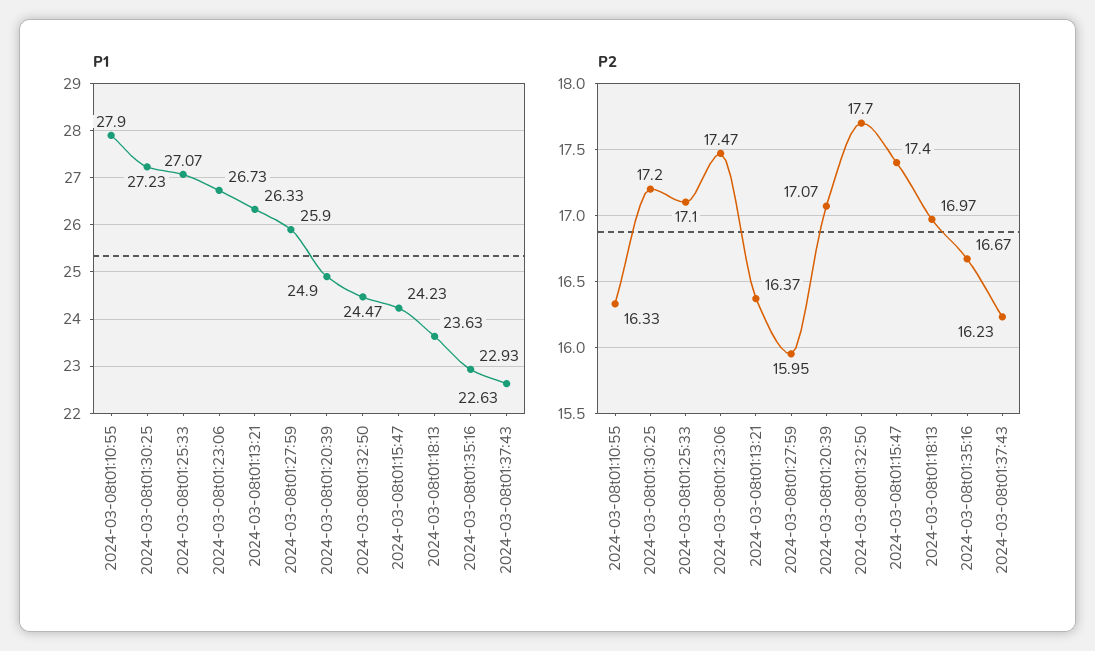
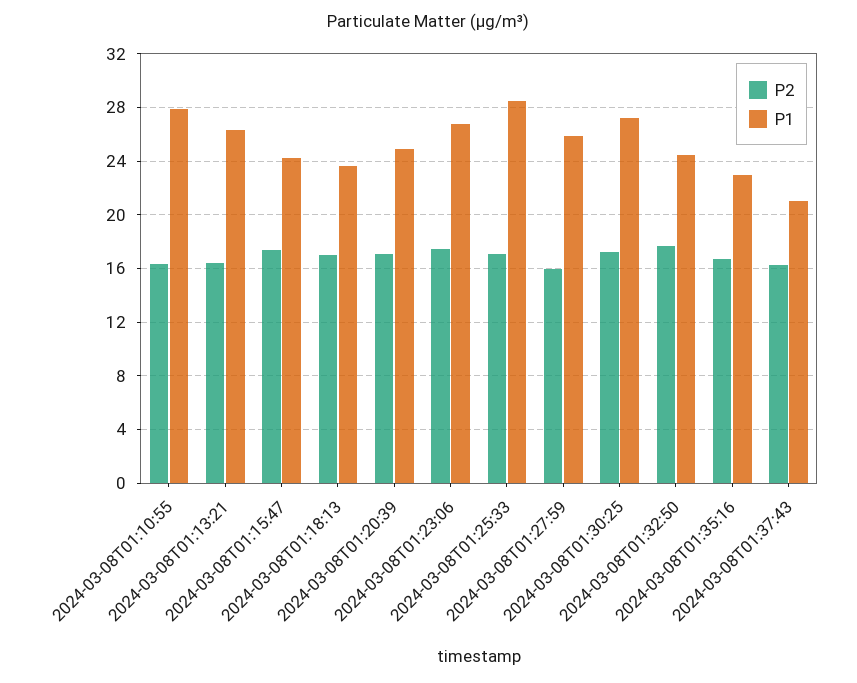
  {
    "P1": {
      "2024-03-08t01:10:55": 27.9,
      "2024-03-08t01:30:25": 27.23,
-     "2024-03-08t01:25:33": 27.07,
+     "2024-03-08t01:25:33": 28.5,
      "2024-03-08t01:23:06": 26.73,
      "2024-03-08t01:13:21": 26.33,
      "2024-03-08t01:27:59": 25.9,
      "2024-03-08t01:20:39": 24.9,
      "2024-03-08t01:32:50": 24.47,
      "2024-03-08t01:15:47": 24.23,
      "2024-03-08t01:18:13": 23.63,
      "2024-03-08t01:35:16": 22.93,
-     "2024-03-08t01:37:43": 22.63
+     "2024-03-08t01:37:43": 21
    },
    "P2": {
      "2024-03-08t01:10:55": 16.33,
      "2024-03-08t01:30:25": 17.2,
      "2024-03-08t01:25:33": 17.1,
      "2024-03-08t01:23:06": 17.47,
      "2024-03-08t01:13:21": 16.37,
      "2024-03-08t01:27:59": 15.95,
      "2024-03-08t01:20:39": 17.07,
      "2024-03-08t01:32:50": 17.7,
      "2024-03-08t01:15:47": 17.4,
      "2024-03-08t01:18:13": 16.97,
      "2024-03-08t01:35:16": 16.67,
      "2024-03-08t01:37:43": 16.23
    }
  }

